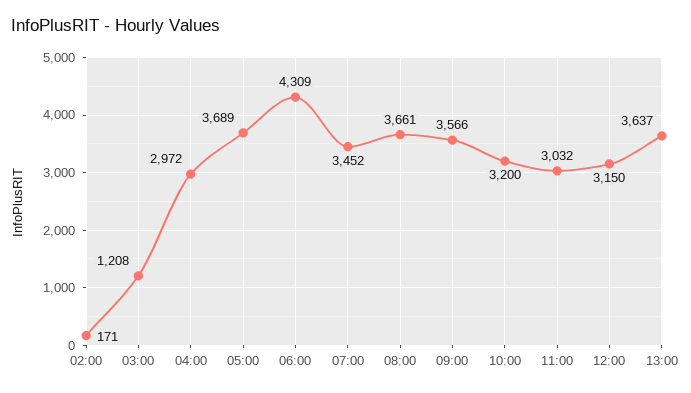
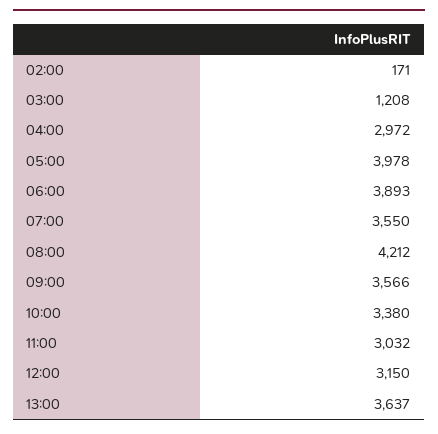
  {
    "02:00": 171,
    "03:00": 1208,
    "04:00": 2972,
-   "05:00": 3689,
+   "05:00": 3978,
-   "06:00": 4309,
+   "06:00": 3893,
-   "07:00": 3452,
+   "07:00": 3550,
-   "08:00": 3661,
+   "08:00": 4212,
    "09:00": 3566,
-   "10:00": 3200,
+   "10:00": 3380,
    "11:00": 3032,
    "12:00": 3150,
    "13:00": 3637
  }

